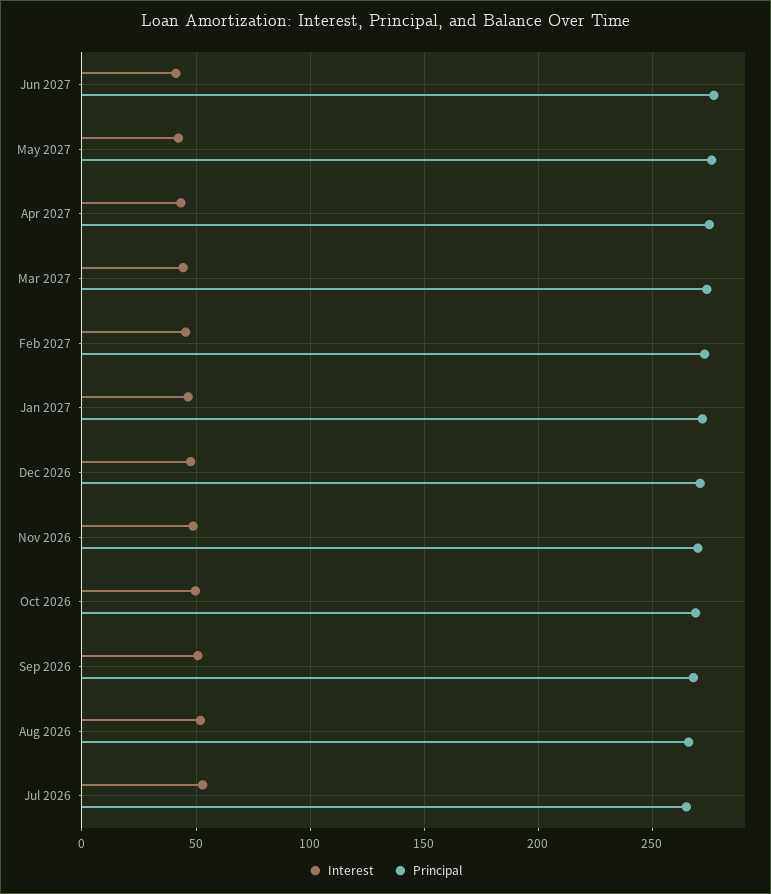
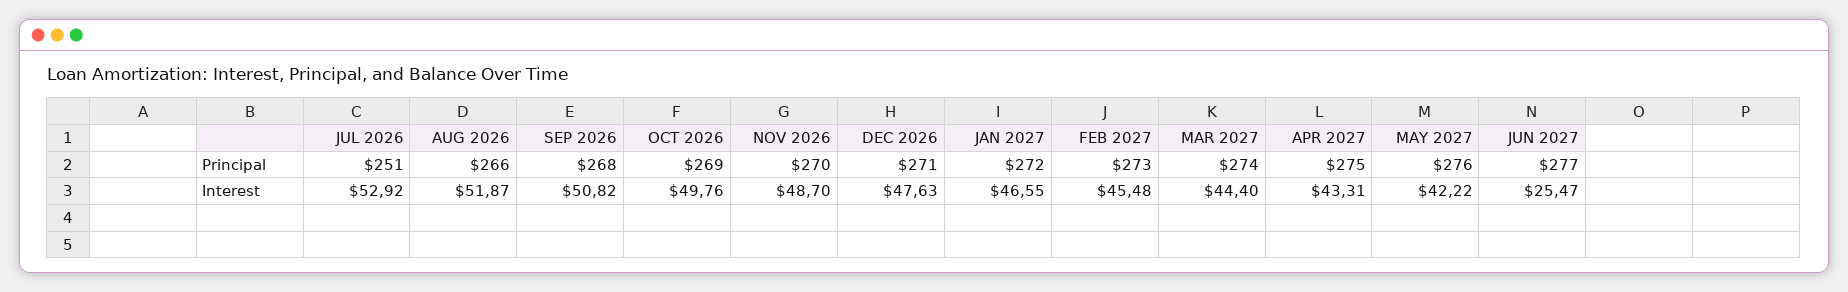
  {
    "Interest": {
-     "Jun 2027": 40,
+     "Jun 2027": 25.47,
      "May 2027": 42.22,
      "Apr 2027": 43.31,
      "Mar 2027": 44.4,
      "Feb 2027": 45.48,
      "Jan 2027": 46.55,
      "Dec 2026": 47.63,
      "Nov 2026": 48.7,
      "Oct 2026": 49.76,
      "Sep 2026": 50.82,
      "Aug 2026": 51.87,
      "Jul 2026": 52.92
    },
    "Principal": {
      "Jun 2027": 277,
      "May 2027": 276,
      "Apr 2027": 275,
      "Mar 2027": 274,
      "Feb 2027": 273,
      "Jan 2027": 272,
      "Dec 2026": 271,
      "Nov 2026": 270,
      "Oct 2026": 269,
      "Sep 2026": 268,
      "Aug 2026": 266,
-     "Jul 2026": 265
+     "Jul 2026": 251
    }
  }

